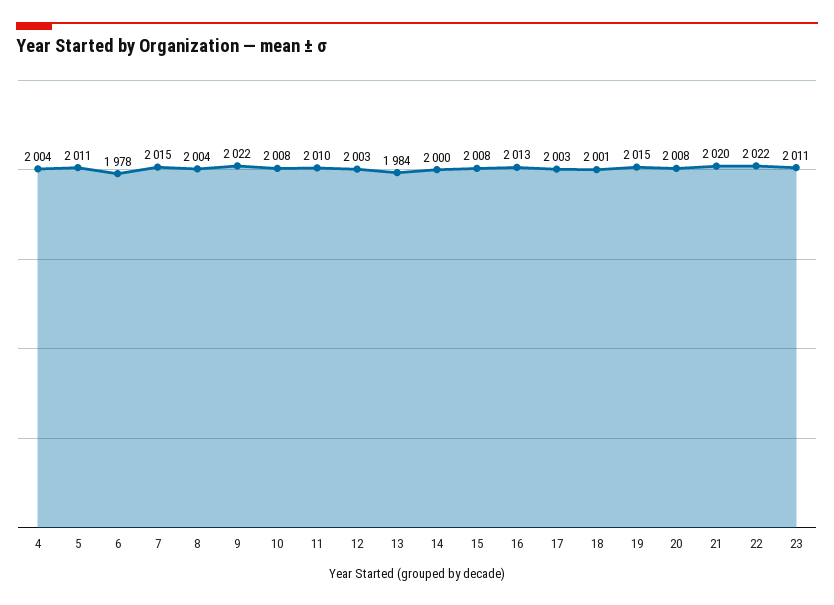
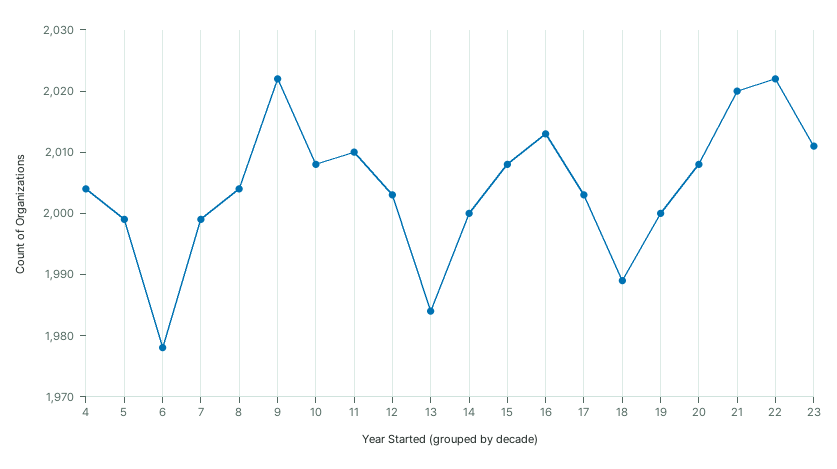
  {
    "4": 2004,
-   "5": 2011,
+   "5": 2000,
    "6": 1978,
-   "7": 2015,
+   "7": 2000,
    "8": 2004,
    "9": 2022,
    "10": 2008,
    "11": 2010,
    "12": 2003,
    "13": 1984,
    "14": 2000,
    "15": 2008,
    "16": 2013,
    "17": 2003,
-   "18": 2001,
+   "18": 1990,
-   "19": 2015,
+   "19": 2000,
    "20": 2008,
    "21": 2020,
    "22": 2022,
    "23": 2011
  }

